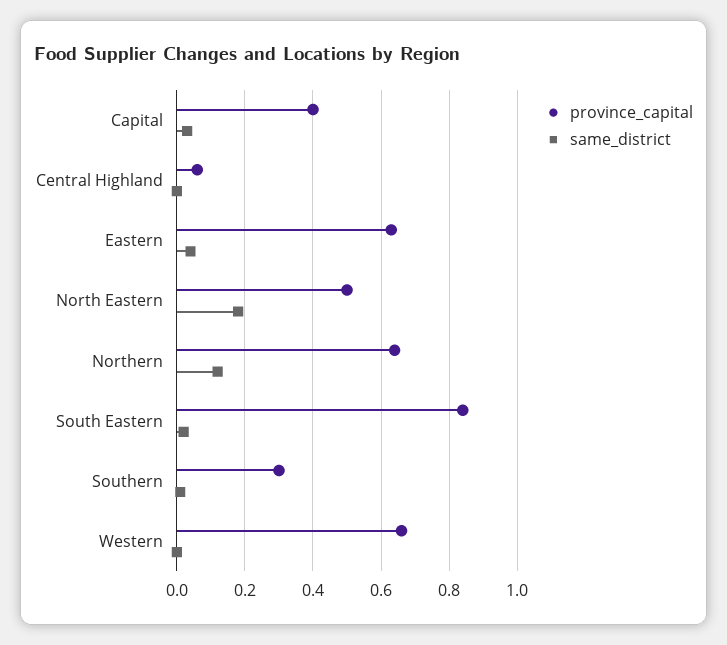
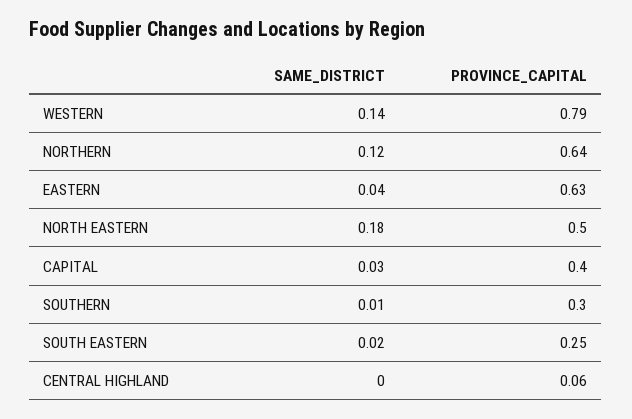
  {
    "province_capital": {
      "Capital": 0.4,
      "Central Highland": 0.06,
      "Eastern": 0.63,
      "North Eastern": 0.5,
      "Northern": 0.64,
-     "South Eastern": 0.85,
+     "South Eastern": 0.25,
      "Southern": 0.3,
-     "Western": 0.65
+     "Western": 0.79
    },
    "same_district": {
      "Capital": 0.03,
      "Central Highland": 0,
      "Eastern": 0.04,
      "North Eastern": 0.18,
      "Northern": 0.12,
      "South Eastern": 0.02,
      "Southern": 0.01,
-     "Western": 0
+     "Western": 0.14
    }
  }

